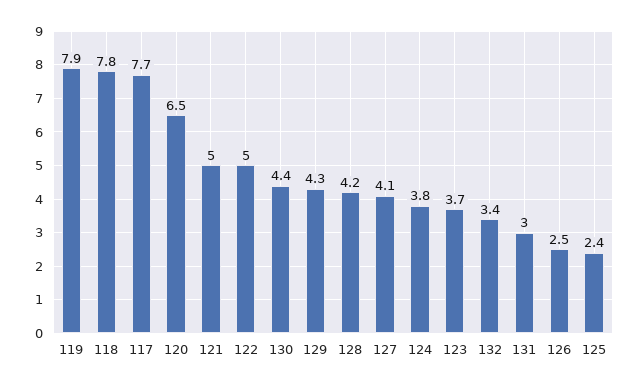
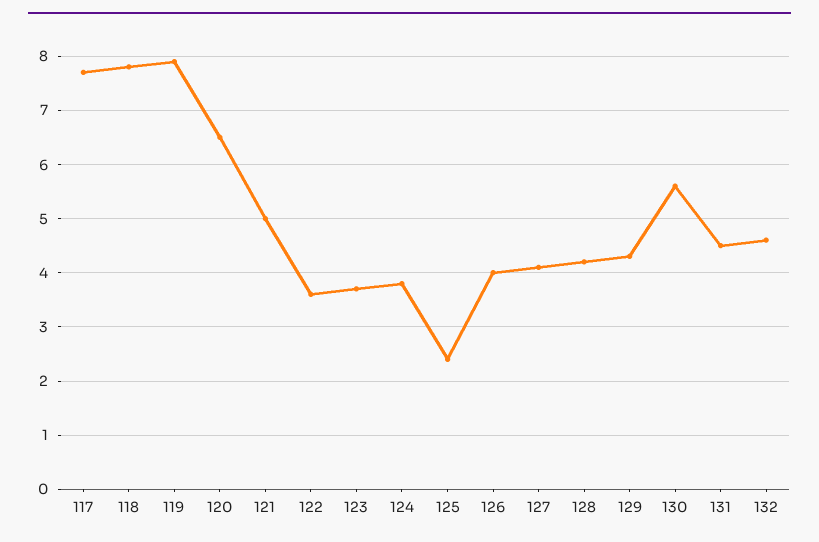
  {
    "119": 7.9,
    "118": 7.8,
    "117": 7.7,
    "120": 6.5,
    "121": 5,
-   "122": 5,
+   "122": 3.5,
-   "130": 4.4,
+   "130": 5.5,
    "129": 4.3,
    "128": 4.2,
    "127": 4.1,
    "124": 3.8,
    "123": 3.7,
-   "132": 3.4,
+   "132": 4.5,
-   "131": 3,
+   "131": 4.5,
-   "126": 2.5,
+   "126": 4,
    "125": 2.4
  }

